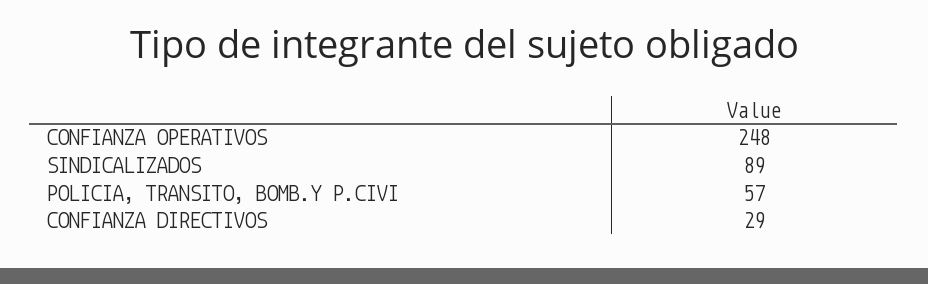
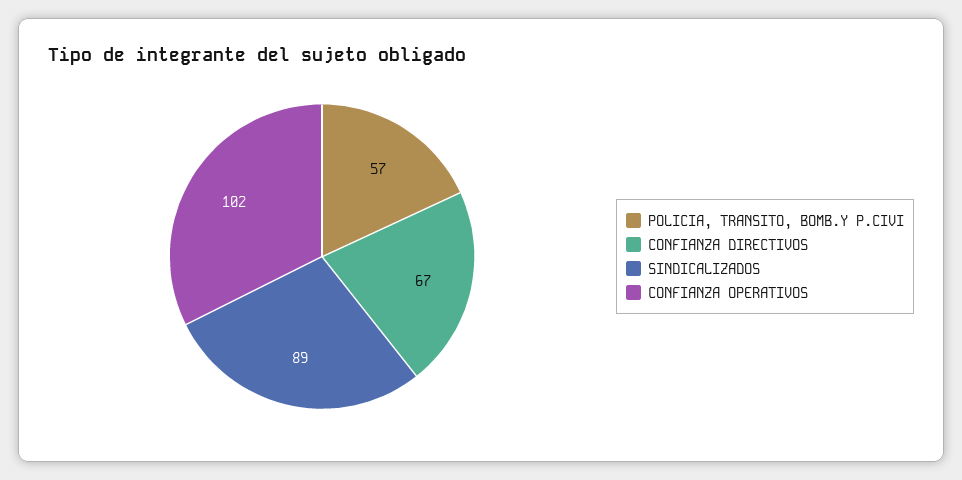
  {
-   "CONFIANZA OPERATIVOS": 248,
+   "CONFIANZA OPERATIVOS": 102,
    "SINDICALIZADOS": 89,
    "POLICIA, TRANSITO, BOMB.Y P.CIVI": 57,
-   "CONFIANZA DIRECTIVOS": 29
+   "CONFIANZA DIRECTIVOS": 67
  }

